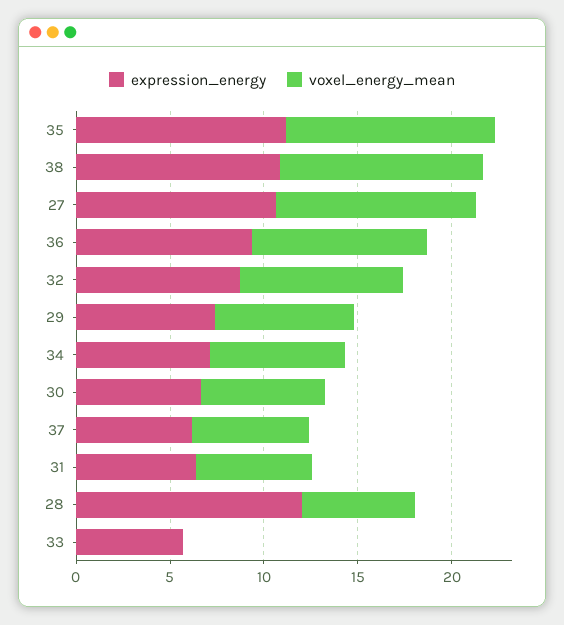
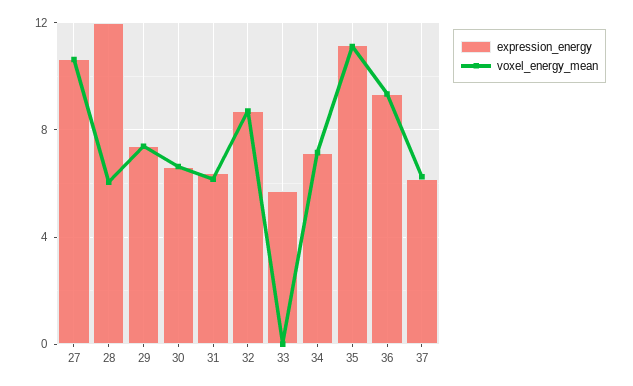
  {
    "expression_energy": {
      "35": 11,
-     "38": 11,
      "27": 10.5,
      "36": 9.5,
      "32": 8.5,
      "29": 7.5,
      "34": 7,
      "30": 6.5,
      "37": 6,
      "31": 6.5,
      "28": 12,
      "33": 5.5
    },
    "voxel_energy_mean": {
      "35": 11,
-     "38": 11,
      "27": 10.5,
      "36": 9.5,
      "32": 8.5,
      "29": 7.5,
      "34": 7,
      "30": 6.5,
      "37": 6.5,
      "31": 6,
      "28": 6,
      "33": 0
    }
  }

